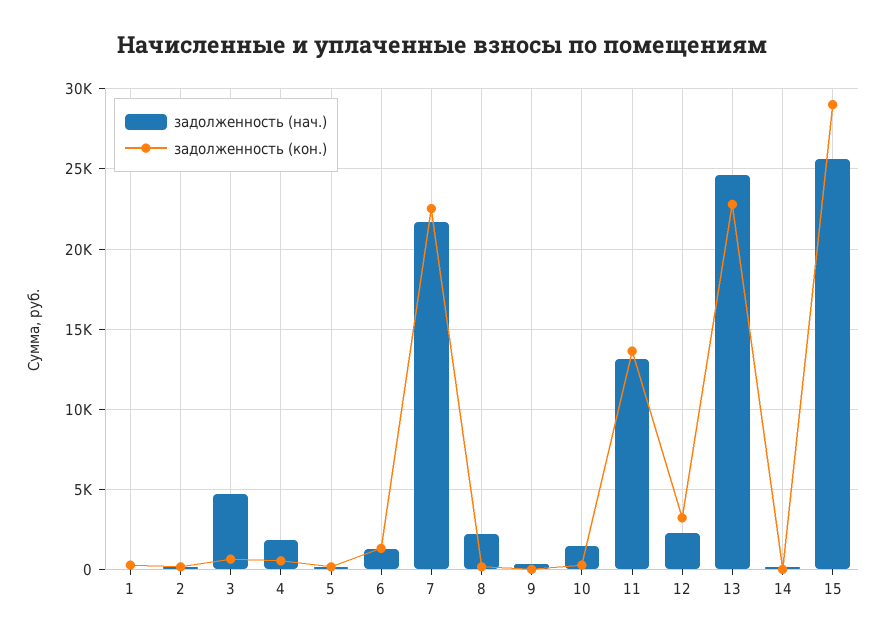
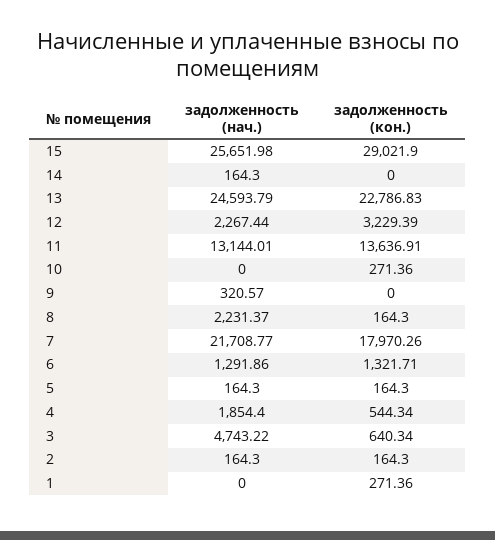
  {
    "задолженность (нач.)": {
      "1": 0,
      "2": 164.3,
      "3": 4743.22,
      "4": 1854.4,
      "5": 164.3,
      "6": 1291.86,
      "7": 21708.77,
      "8": 2231.37,
      "9": 320.57,
-     "10": 1500,
+     "10": 0,
      "11": 13144.01,
      "12": 2267.44,
      "13": 24593.79,
      "14": 164.3,
      "15": 25651.98
    },
    "задолженность (кон.)": {
      "1": 271.36,
      "2": 164.3,
      "3": 640.34,
      "4": 544.34,
      "5": 164.3,
      "6": 1321.71,
-     "7": 22500,
+     "7": 17970.26,
      "8": 164.3,
      "9": 0,
      "10": 271.36,
      "11": 13636.91,
      "12": 3229.39,
      "13": 22786.83,
      "14": 0,
      "15": 29021.9
    }
  }

